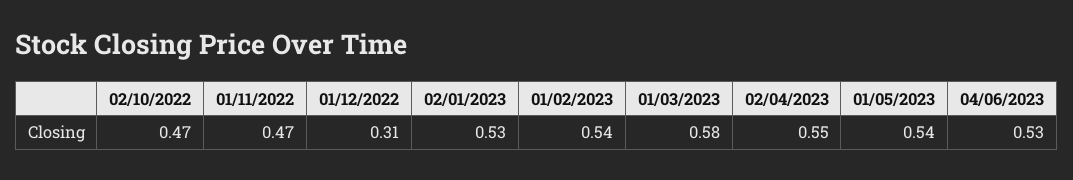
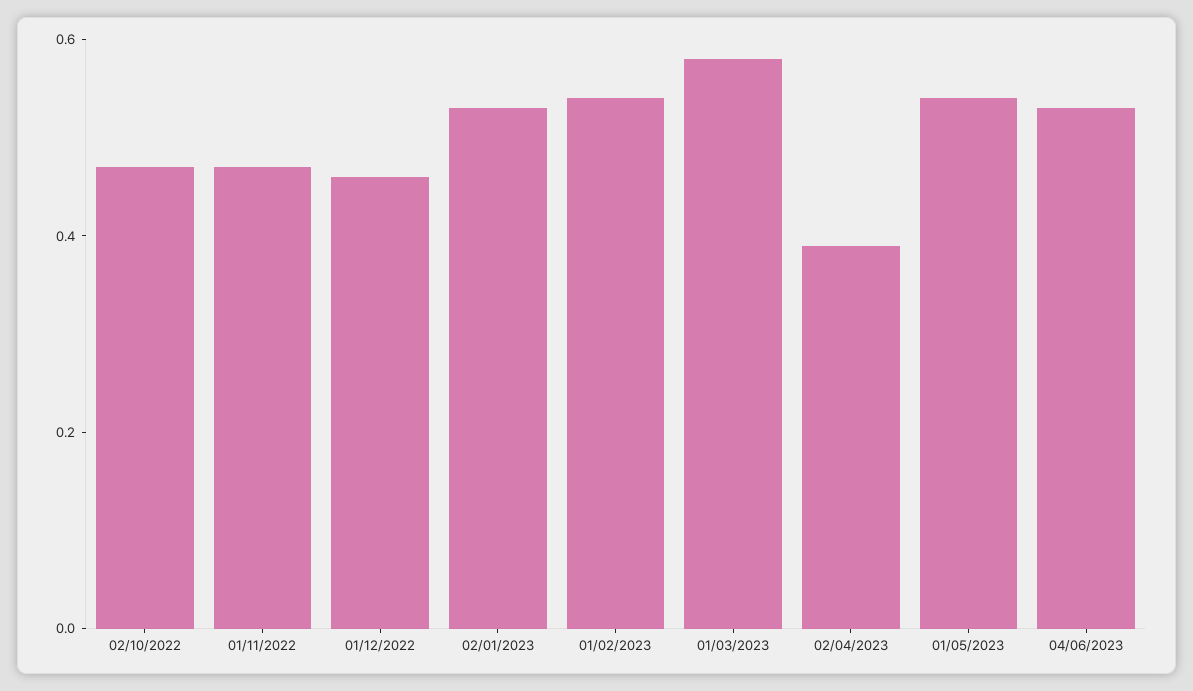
  {
    "02/10/2022": 0.47,
    "01/11/2022": 0.47,
-   "01/12/2022": 0.31,
+   "01/12/2022": 0.45,
    "02/01/2023": 0.53,
    "01/02/2023": 0.54,
    "01/03/2023": 0.58,
-   "02/04/2023": 0.55,
+   "02/04/2023": 0.4,
    "01/05/2023": 0.54,
    "04/06/2023": 0.53
  }

